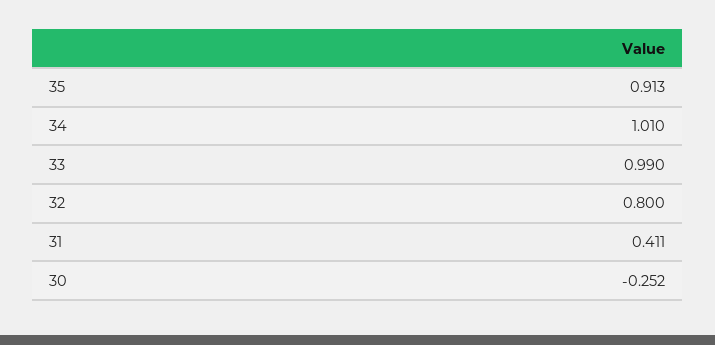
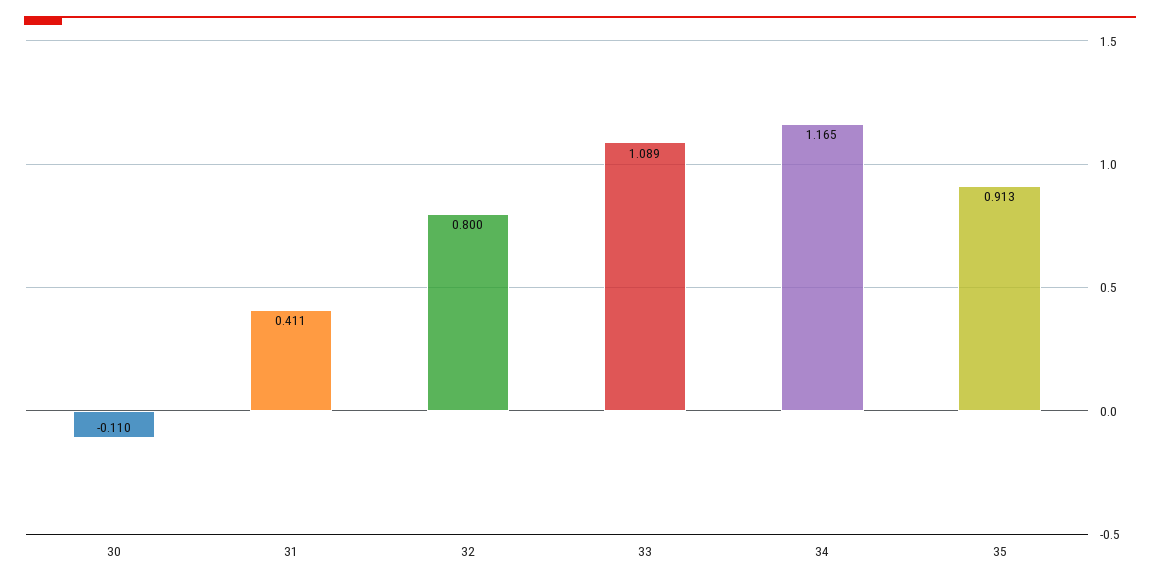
  {
    "35": 0.913,
-   "34": 1.01,
+   "34": 1.165,
-   "33": 0.99,
+   "33": 1.089,
    "32": 0.8,
    "31": 0.411,
-   "30": -0.252
+   "30": -0.11
  }

